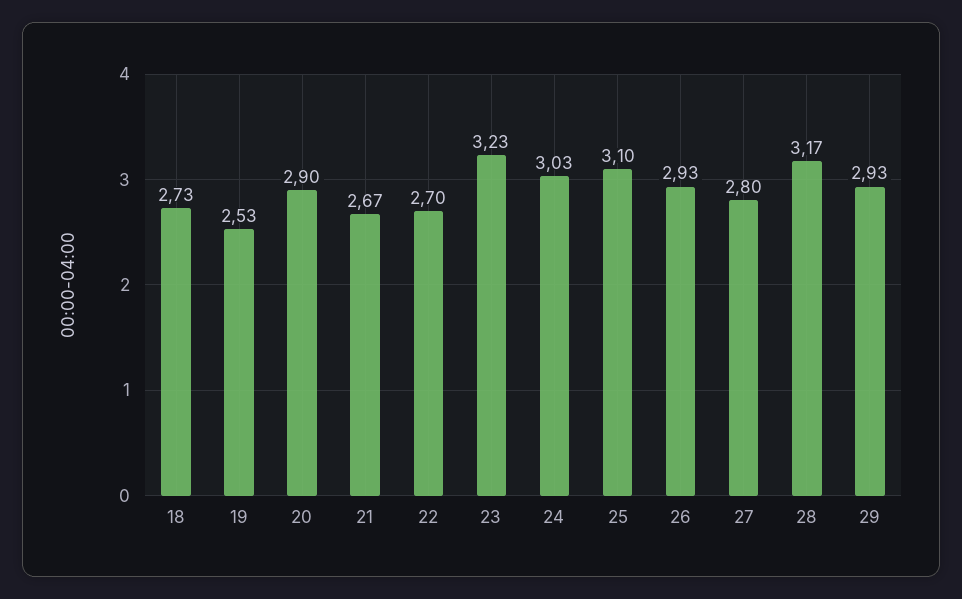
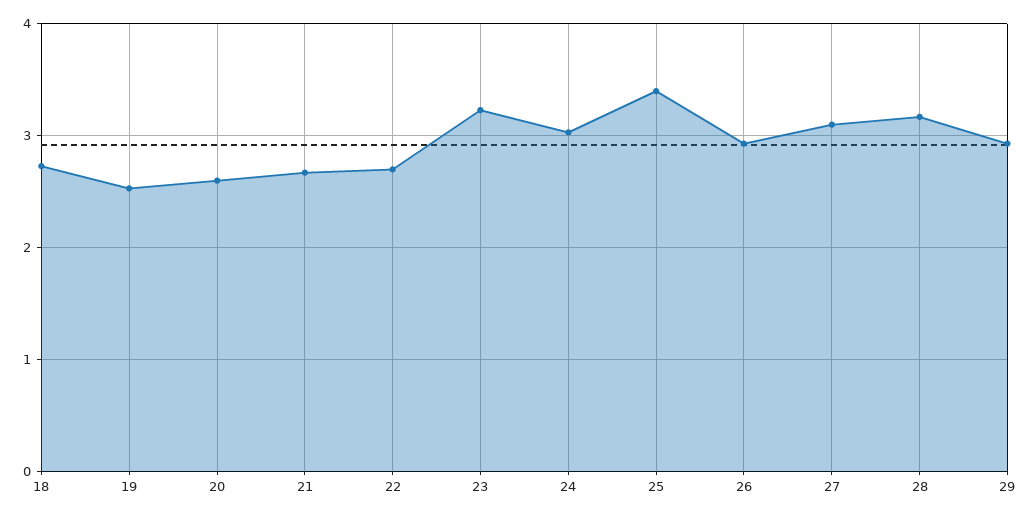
  {
    "18": 2.73,
    "19": 2.53,
-   "20": 2.9,
+   "20": 2.6,
    "21": 2.67,
    "22": 2.7,
    "23": 3.23,
    "24": 3.03,
-   "25": 3.1,
+   "25": 3.4,
    "26": 2.93,
-   "27": 2.8,
+   "27": 3.1,
    "28": 3.17,
    "29": 2.93
  }

